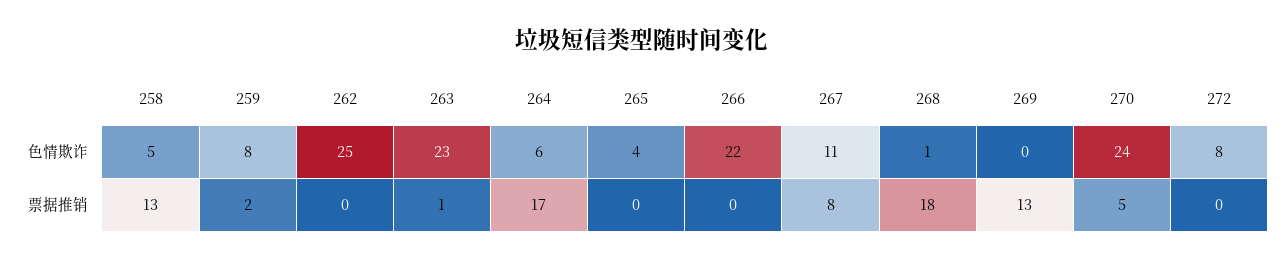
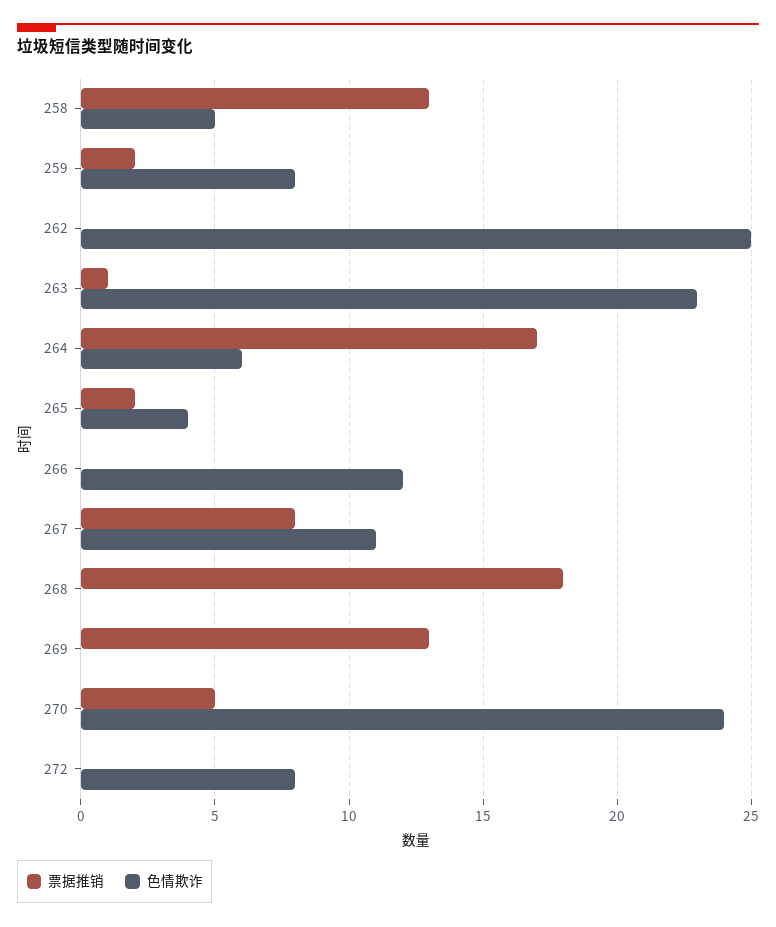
  {
    "色情欺诈": {
      "258": 5,
      "259": 8,
      "262": 25,
      "263": 23,
      "264": 6,
      "265": 4,
-     "266": 22,
+     "266": 12,
      "267": 11,
-     "268": 1,
+     "268": 0,
      "269": 0,
      "270": 24,
      "272": 8
    },
    "票据推销": {
      "258": 13,
      "259": 2,
      "262": 0,
      "263": 1,
      "264": 17,
-     "265": 0,
+     "265": 2,
      "266": 0,
      "267": 8,
      "268": 18,
      "269": 13,
      "270": 5,
      "272": 0
    }
  }

